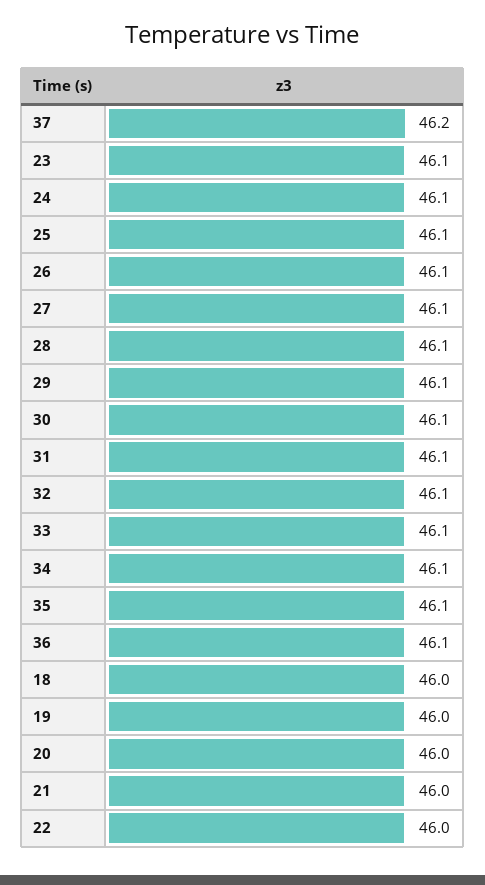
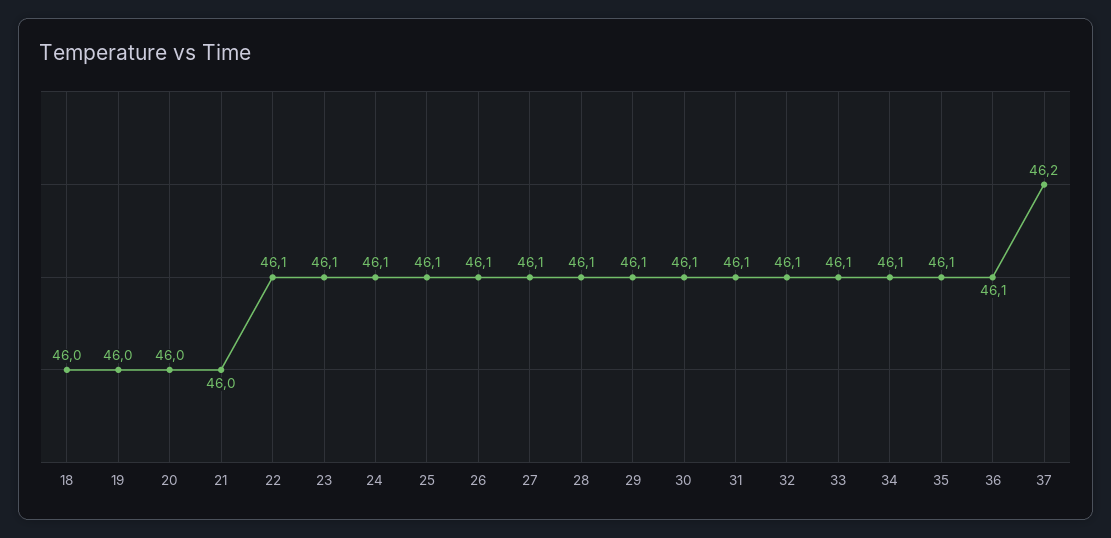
  {
    "37": 46.2,
    "23": 46.1,
    "24": 46.1,
    "25": 46.1,
    "26": 46.1,
    "27": 46.1,
    "28": 46.1,
    "29": 46.1,
    "30": 46.1,
    "31": 46.1,
    "32": 46.1,
    "33": 46.1,
    "34": 46.1,
    "35": 46.1,
    "36": 46.1,
    "18": 46,
    "19": 46,
    "20": 46,
    "21": 46,
-   "22": 46
+   "22": 46.1
  }

